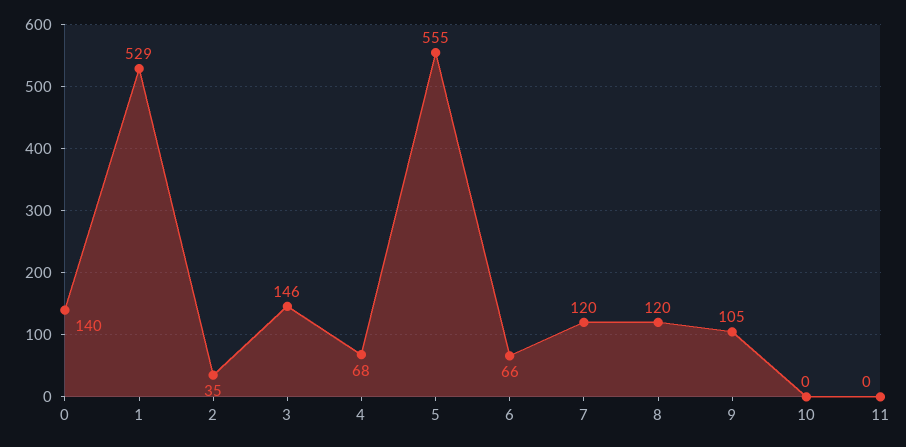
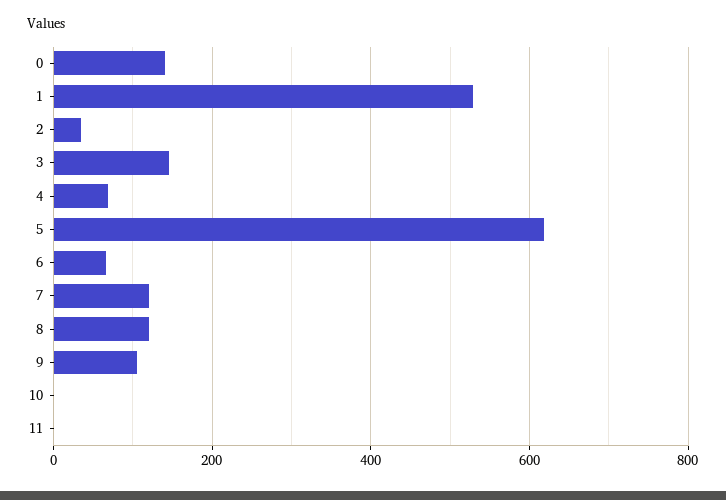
  {
    "0": 140,
    "1": 529,
    "2": 35,
    "3": 146,
    "4": 68,
-   "5": 555,
+   "5": 620,
    "6": 66,
    "7": 120,
    "8": 120,
    "9": 105,
    "10": 0,
    "11": 0
  }

